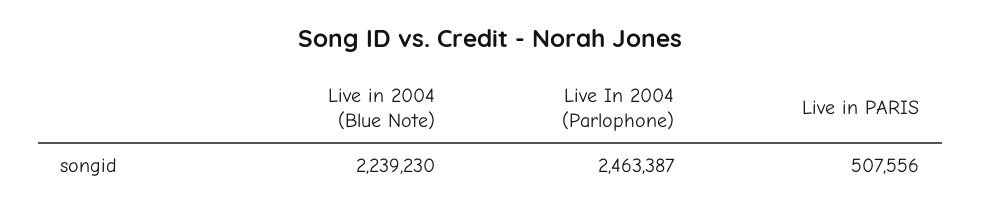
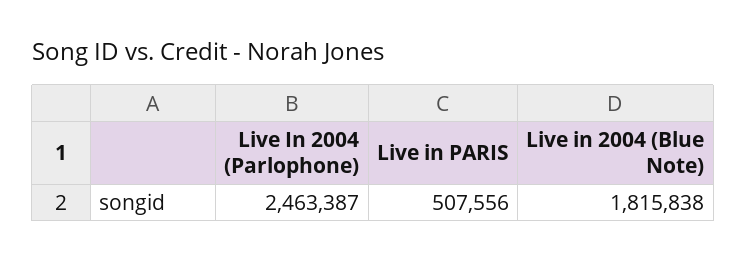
  {
-   "Live in 2004 (Blue Note)": 2239230,
+   "Live in 2004 (Blue Note)": 1815838,
    "Live In 2004 (Parlophone)": 2463387,
    "Live in PARIS": 507556
  }

